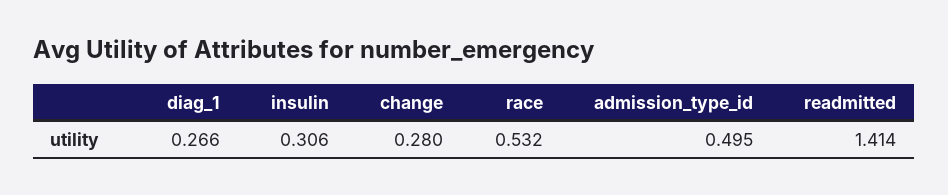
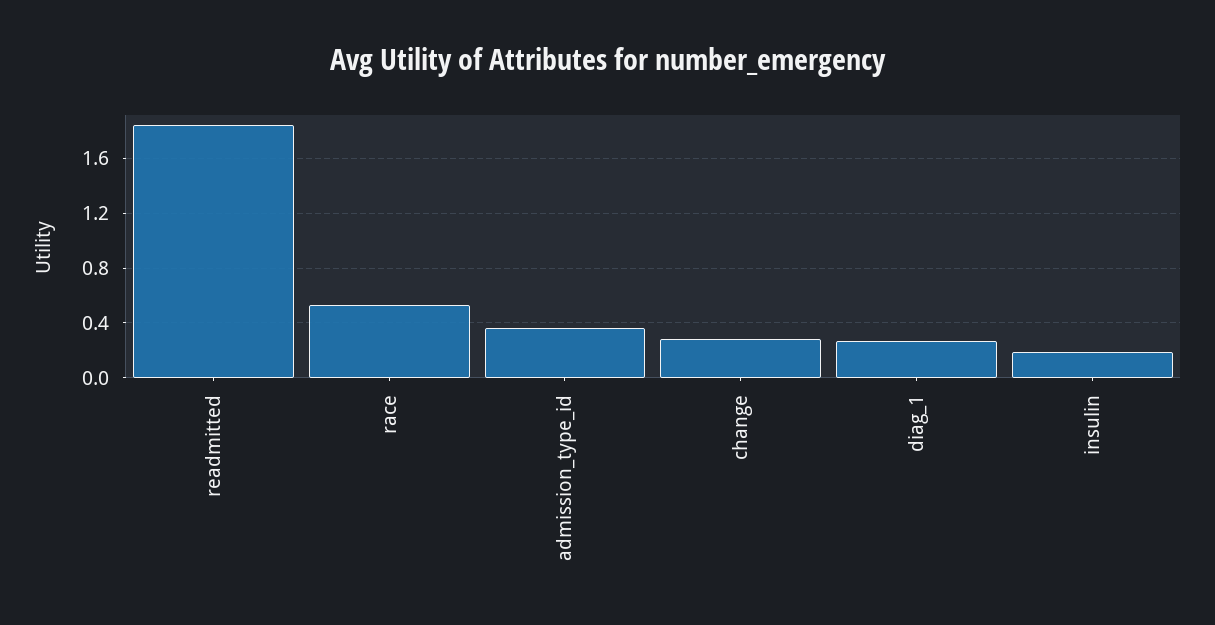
  {
    "diag_1": 0.266,
-   "insulin": 0.306,
+   "insulin": 0.2,
    "change": 0.28,
    "race": 0.532,
-   "admission_type_id": 0.495,
+   "admission_type_id": 0.35,
-   "readmitted": 1.414
+   "readmitted": 1.85
  }

